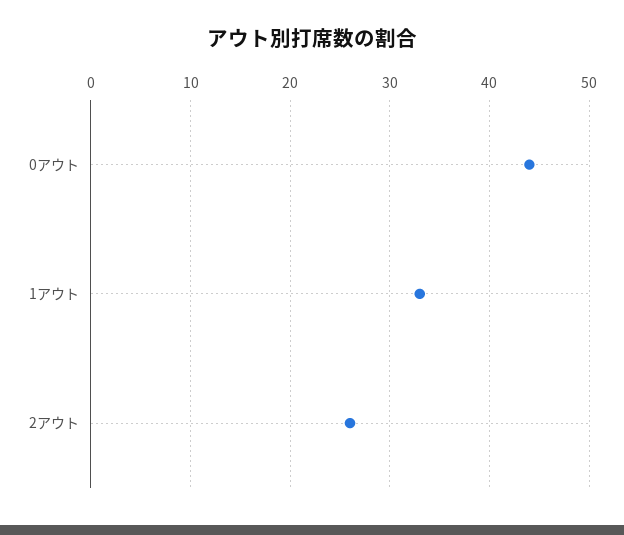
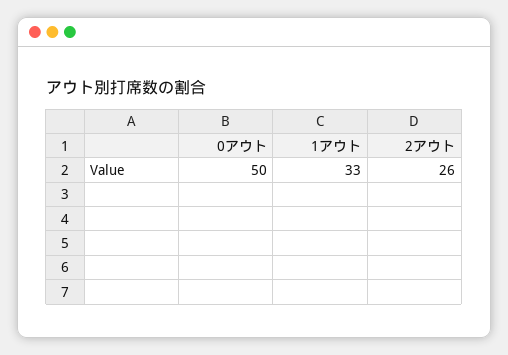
  {
-   "0アウト": 44,
+   "0アウト": 50,
    "1アウト": 33,
    "2アウト": 26
  }

